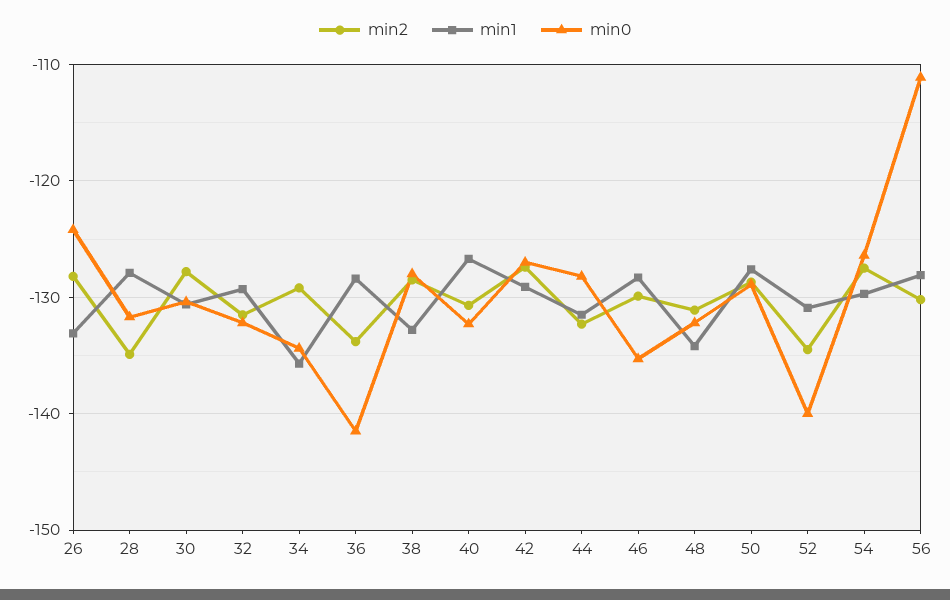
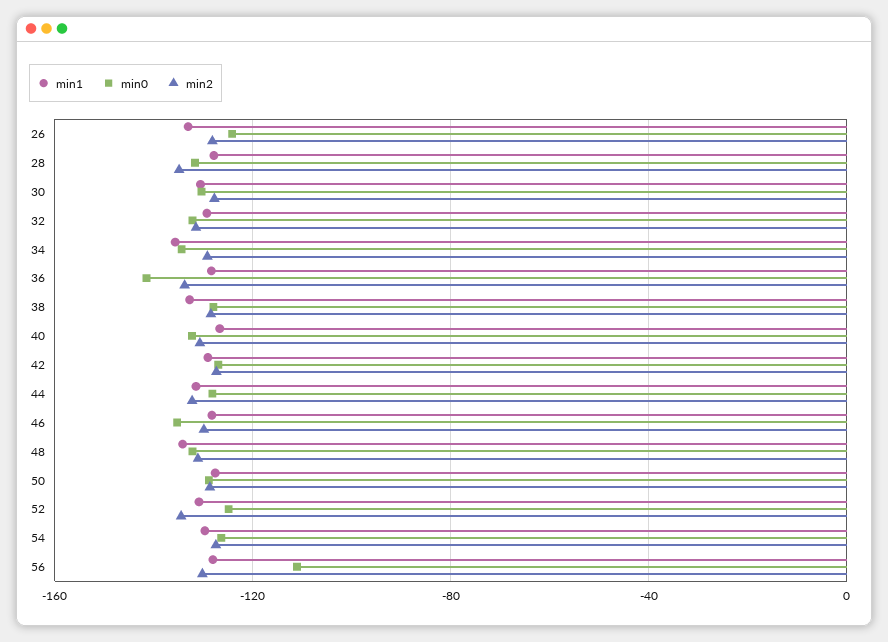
  {
    "min2": {
      "26": -128,
      "28": -135,
      "30": -128,
      "32": -132,
      "34": -129,
      "36": -134,
      "38": -129,
      "40": -131,
      "42": -127,
      "44": -132,
      "46": -130,
      "48": -131,
      "50": -129,
      "52": -135,
      "54": -128,
      "56": -130
    },
    "min1": {
      "26": -133,
      "28": -128,
      "30": -131,
      "32": -129,
      "34": -136,
      "36": -128,
      "38": -133,
      "40": -127,
      "42": -129,
      "44": -132,
      "46": -128,
      "48": -134,
      "50": -128,
      "52": -131,
      "54": -130,
      "56": -128
    },
    "min0": {
      "26": -124,
      "28": -132,
      "30": -130,
      "32": -132,
      "34": -134,
      "36": -142,
      "38": -128,
      "40": -132,
      "42": -127,
      "44": -128,
      "46": -135,
      "48": -132,
      "50": -129,
-     "52": -140,
+     "52": -125,
      "54": -126,
      "56": -111
    }
  }

